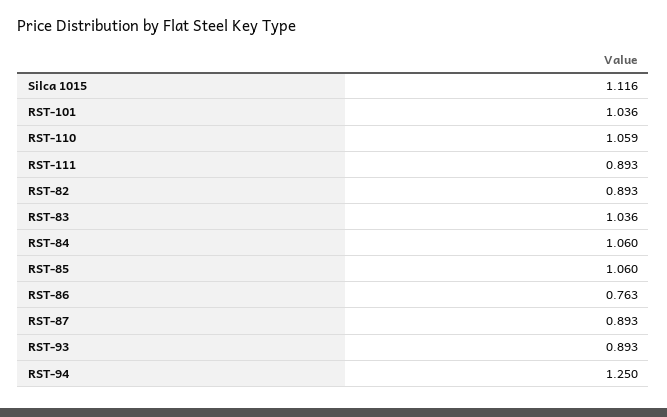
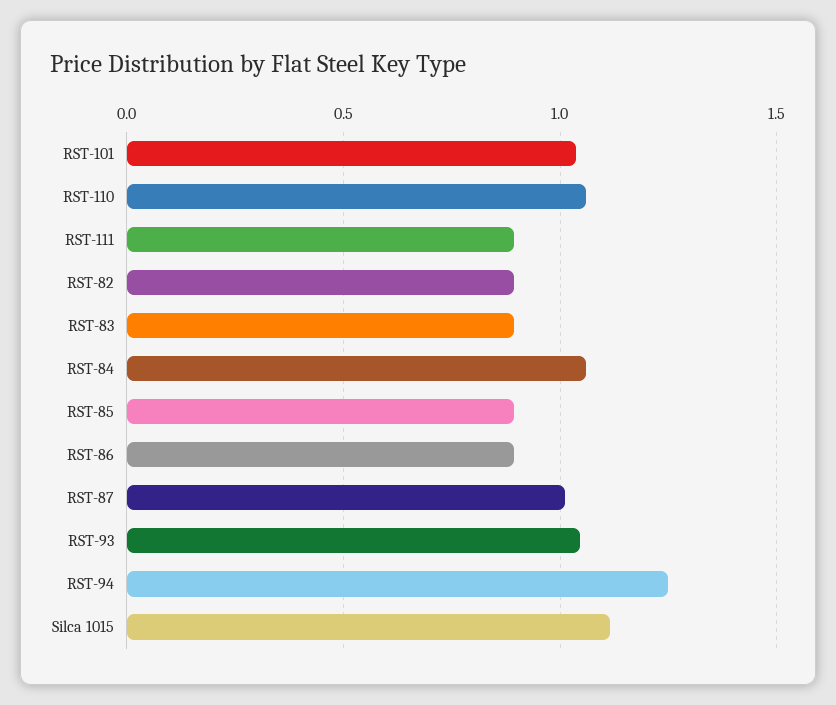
  {
    "Silca 1015": 1.116,
    "RST-101": 1.036,
    "RST-110": 1.059,
    "RST-111": 0.893,
    "RST-82": 0.893,
-   "RST-83": 1.036,
+   "RST-83": 0.9,
    "RST-84": 1.06,
-   "RST-85": 1.06,
+   "RST-85": 0.9,
-   "RST-86": 0.763,
+   "RST-86": 0.9,
-   "RST-87": 0.893,
+   "RST-87": 1,
-   "RST-93": 0.893,
+   "RST-93": 1.05,
    "RST-94": 1.25
  }

